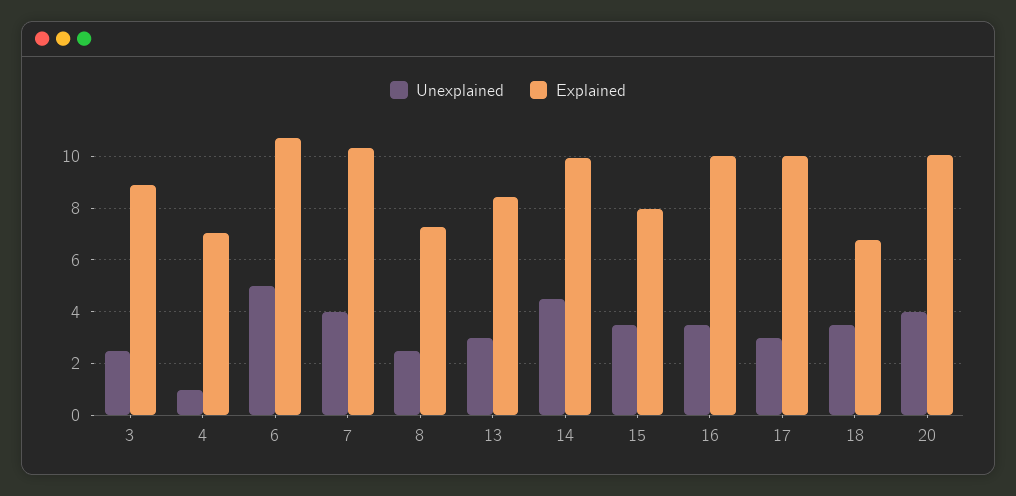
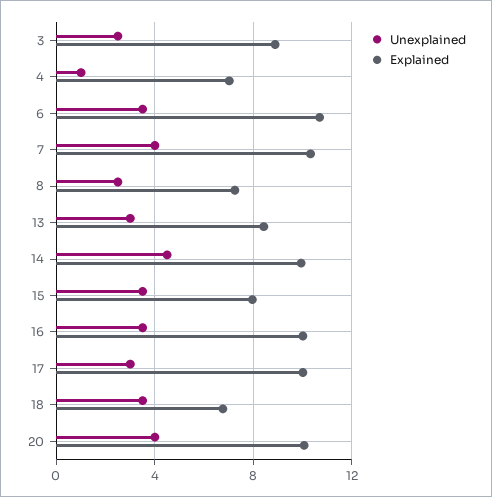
  {
    "Unexplained": {
      "3": 2.5,
      "4": 1,
-     "6": 5,
+     "6": 3.5,
      "7": 4,
      "8": 2.5,
      "13": 3,
      "14": 4.5,
      "15": 3.5,
      "16": 3.5,
      "17": 3,
      "18": 3.5,
      "20": 4
    },
    "Explained": {
      "3": 9,
      "4": 7,
      "6": 10.75,
      "7": 10.25,
      "8": 7.25,
      "13": 8.5,
      "14": 10,
      "15": 8,
      "16": 10,
      "17": 10,
      "18": 6.75,
      "20": 10
    }
  }

